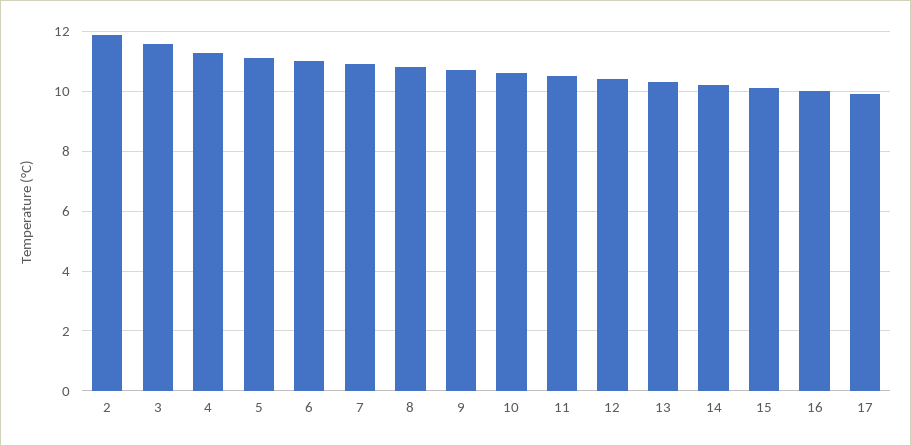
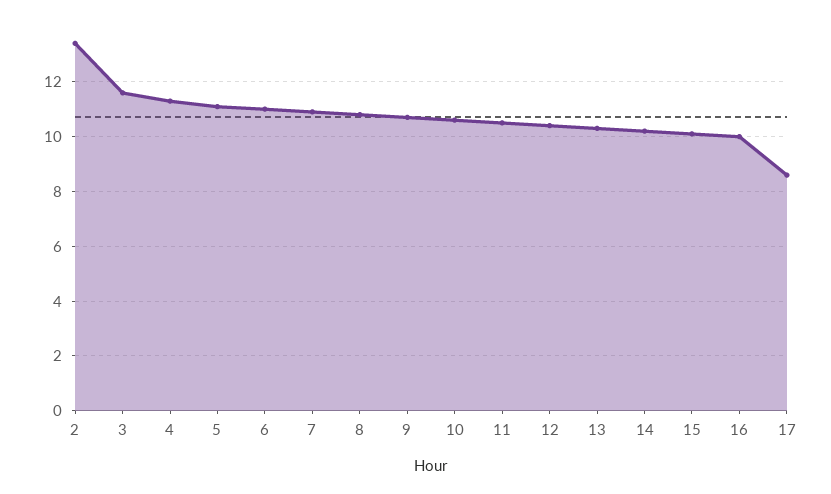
  {
-   "2": 12,
+   "2": 13.5,
    "3": 11.5,
    "4": 11.5,
    "5": 11,
    "6": 11,
    "7": 11,
    "8": 11,
    "9": 10.5,
    "10": 10.5,
    "11": 10.5,
    "12": 10.5,
    "13": 10.5,
    "14": 10,
    "15": 10,
    "16": 10,
-   "17": 10
+   "17": 8.5
  }

